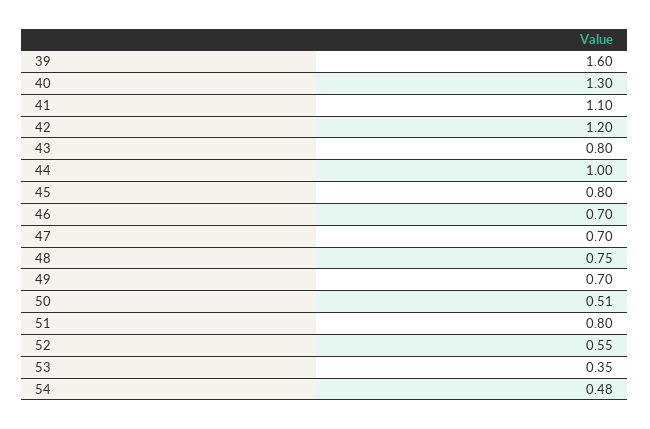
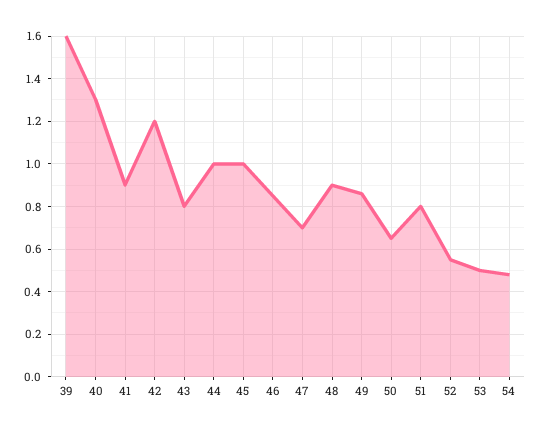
  {
    "39": 1.6,
    "40": 1.3,
-   "41": 1.1,
+   "41": 0.9,
    "42": 1.2,
    "43": 0.8,
    "44": 1,
-   "45": 0.8,
+   "45": 1,
-   "46": 0.7,
+   "46": 0.85,
    "47": 0.7,
-   "48": 0.75,
+   "48": 0.9,
-   "49": 0.7,
+   "49": 0.85,
-   "50": 0.51,
+   "50": 0.65,
    "51": 0.8,
    "52": 0.55,
-   "53": 0.35,
+   "53": 0.5,
    "54": 0.48
  }

